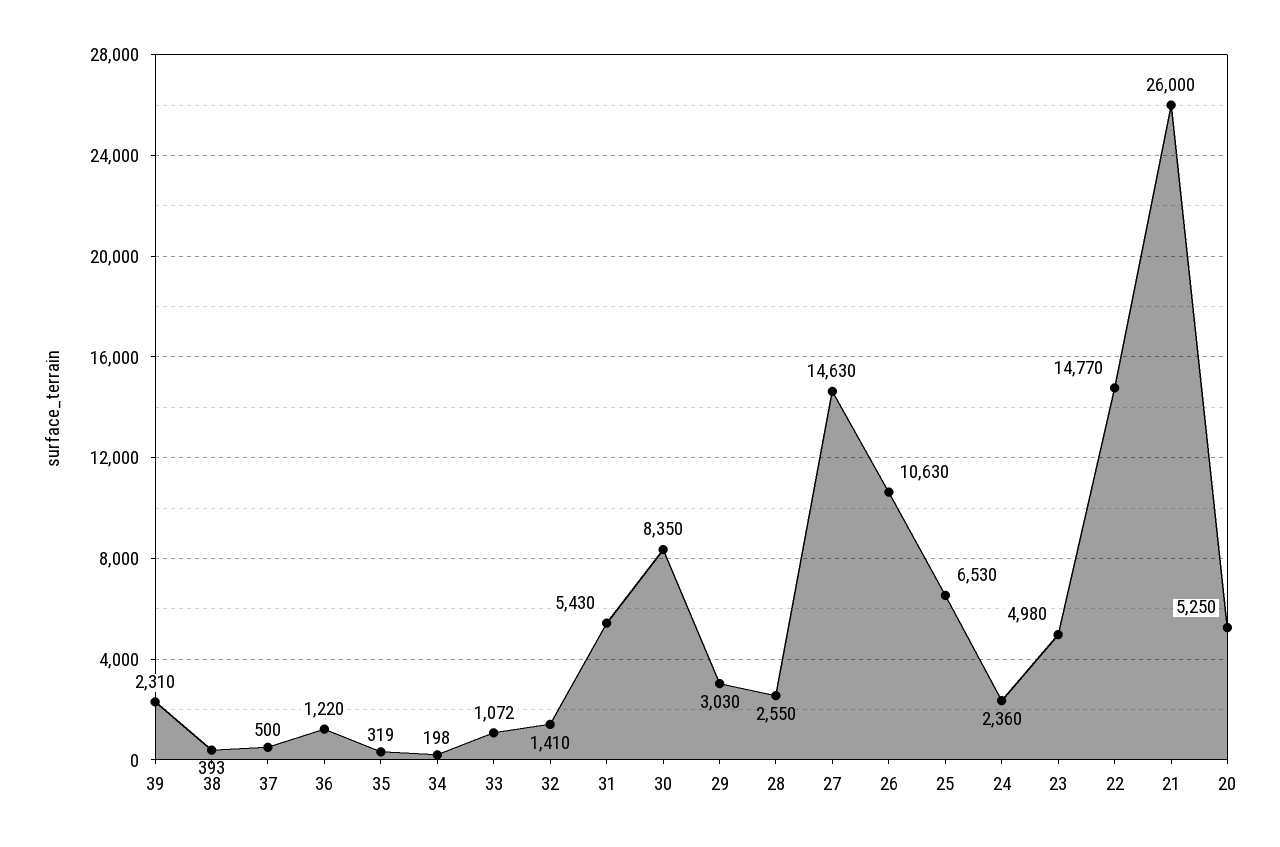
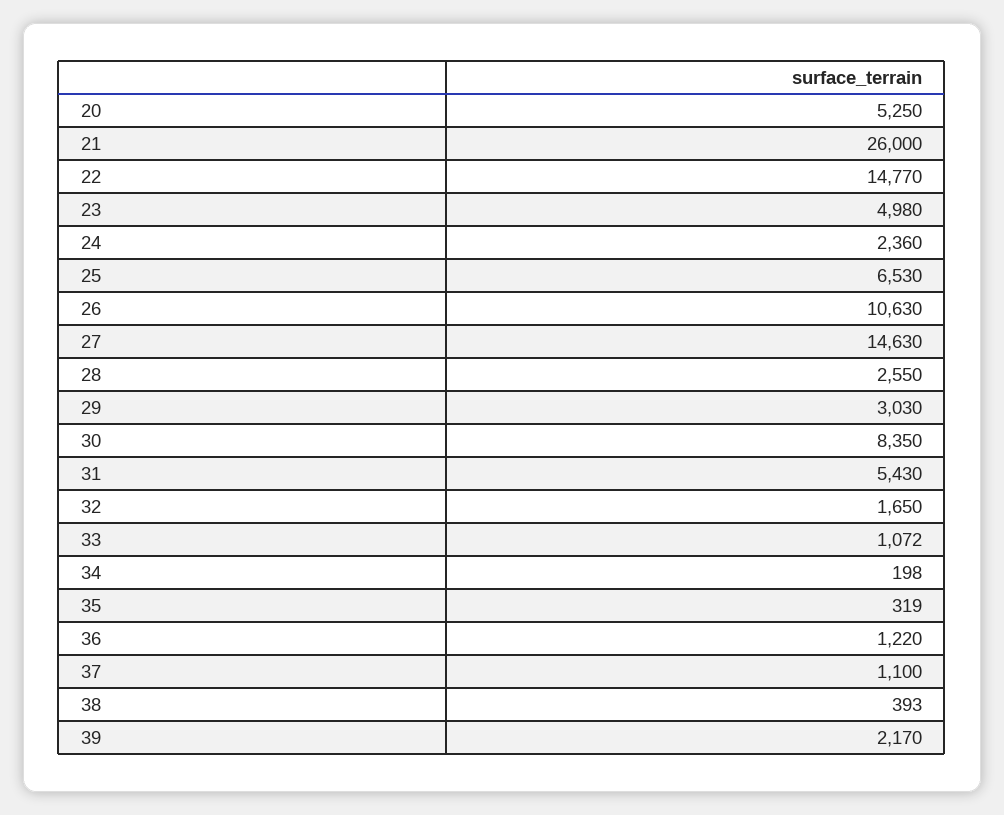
  {
-   "39": 2310,
+   "39": 2170,
    "38": 393,
-   "37": 500,
+   "37": 1100,
    "36": 1220,
    "35": 319,
    "34": 198,
    "33": 1072,
-   "32": 1410,
+   "32": 1650,
    "31": 5430,
    "30": 8350,
    "29": 3030,
    "28": 2550,
    "27": 14630,
    "26": 10630,
    "25": 6530,
    "24": 2360,
    "23": 4980,
    "22": 14770,
    "21": 26000,
    "20": 5250
  }

